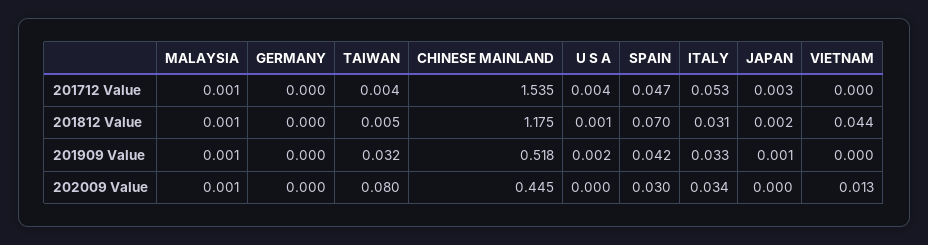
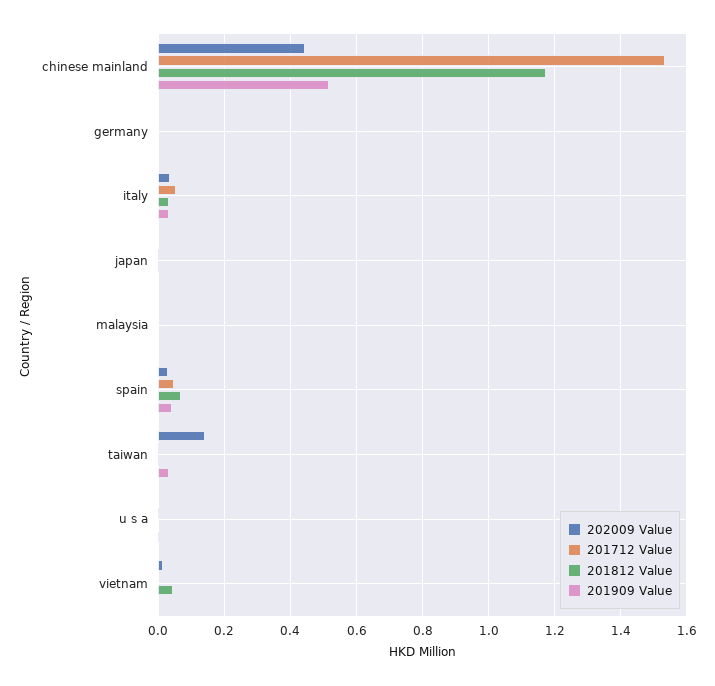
  {
    "201712 Value": {
      "MALAYSIA": 0.001,
      "GERMANY": 0,
      "TAIWAN": 0.004,
      "CHINESE MAINLAND": 1.535,
      "U S A": 0.004,
      "SPAIN": 0.047,
      "ITALY": 0.053,
      "JAPAN": 0.003,
      "VIETNAM": 0
    },
    "201812 Value": {
      "MALAYSIA": 0.001,
      "GERMANY": 0,
      "TAIWAN": 0.005,
      "CHINESE MAINLAND": 1.175,
      "U S A": 0.001,
      "SPAIN": 0.07,
      "ITALY": 0.031,
      "JAPAN": 0.002,
      "VIETNAM": 0.044
    },
    "201909 Value": {
      "MALAYSIA": 0.001,
      "GERMANY": 0,
      "TAIWAN": 0.032,
      "CHINESE MAINLAND": 0.518,
      "U S A": 0.002,
      "SPAIN": 0.042,
      "ITALY": 0.033,
      "JAPAN": 0.001,
      "VIETNAM": 0
    },
    "202009 Value": {
      "MALAYSIA": 0.001,
      "GERMANY": 0,
-     "TAIWAN": 0.08,
+     "TAIWAN": 0.14,
      "CHINESE MAINLAND": 0.445,
      "U S A": 0,
      "SPAIN": 0.03,
      "ITALY": 0.034,
      "JAPAN": 0,
      "VIETNAM": 0.013
    }
  }

